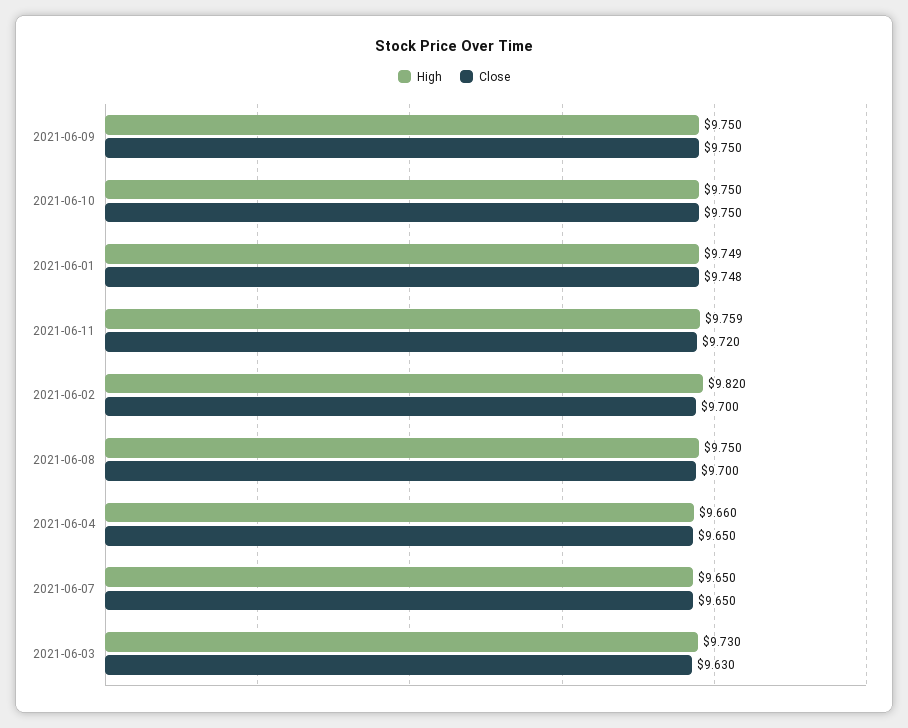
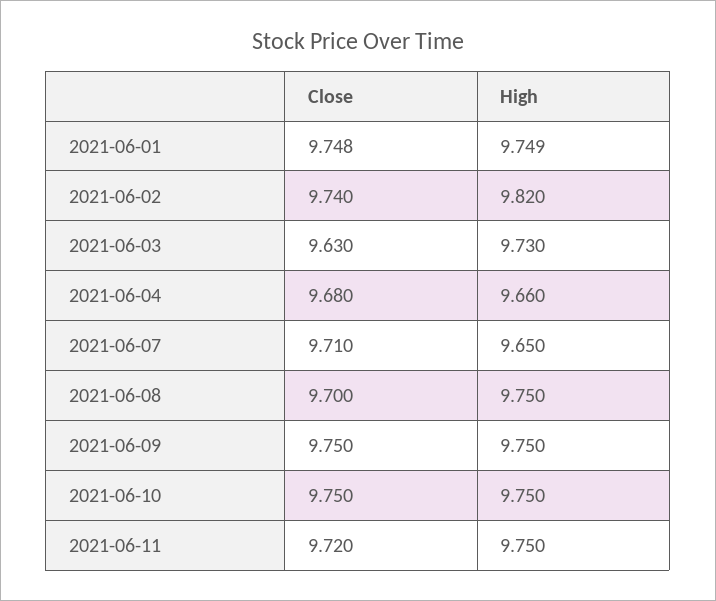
  {
    "High": {
      "2021-06-09": 9.75,
      "2021-06-10": 9.75,
      "2021-06-01": 9.749,
-     "2021-06-11": 9.759,
+     "2021-06-11": 9.75,
      "2021-06-02": 9.82,
      "2021-06-08": 9.75,
      "2021-06-04": 9.66,
      "2021-06-07": 9.65,
      "2021-06-03": 9.73
    },
    "Close": {
      "2021-06-09": 9.75,
      "2021-06-10": 9.75,
      "2021-06-01": 9.748,
      "2021-06-11": 9.72,
-     "2021-06-02": 9.7,
+     "2021-06-02": 9.74,
      "2021-06-08": 9.7,
-     "2021-06-04": 9.65,
+     "2021-06-04": 9.68,
-     "2021-06-07": 9.65,
+     "2021-06-07": 9.71,
      "2021-06-03": 9.63
    }
  }

